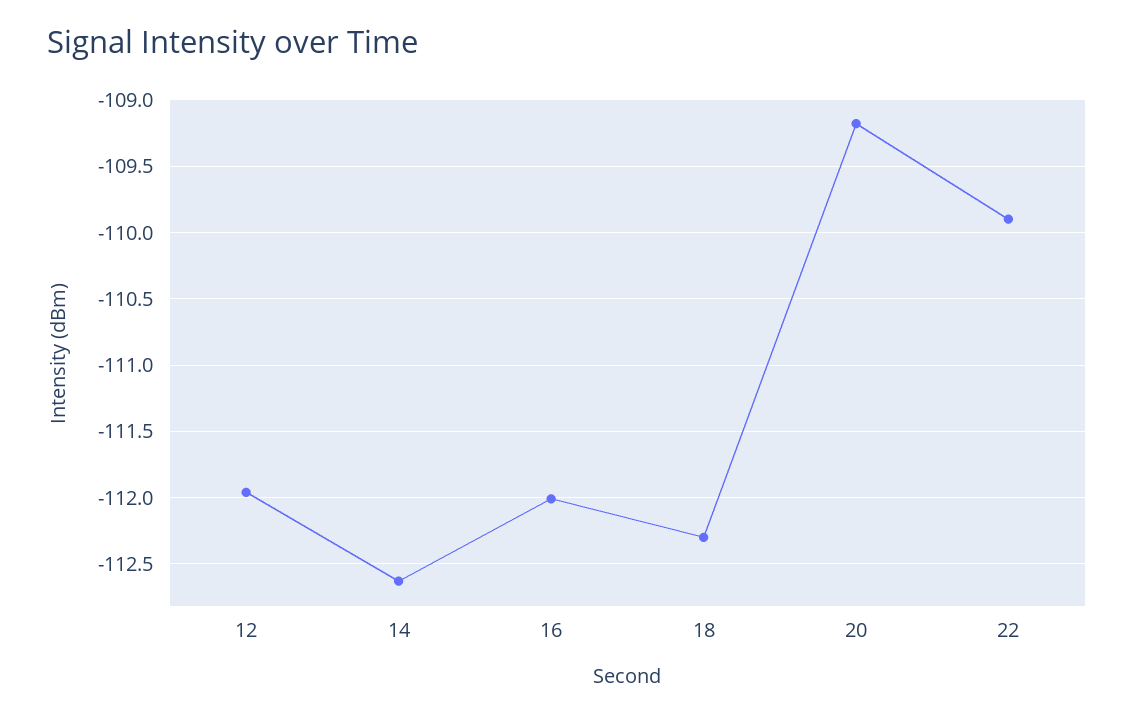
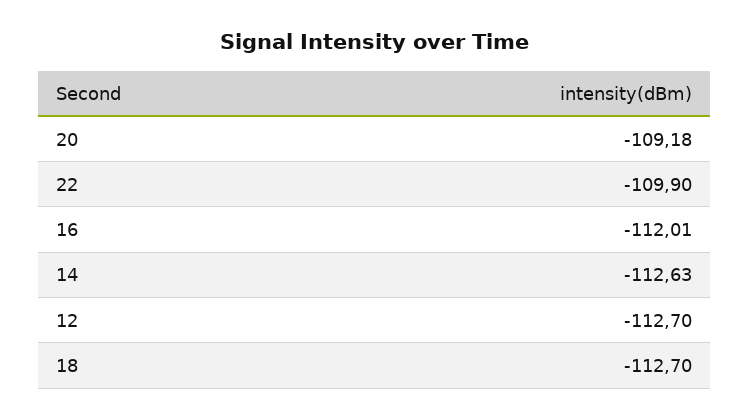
  {
-   "12": -111.95,
+   "12": -112.7,
    "14": -112.63,
    "16": -112.01,
-   "18": -112.3,
+   "18": -112.7,
    "20": -109.18,
    "22": -109.9
  }

